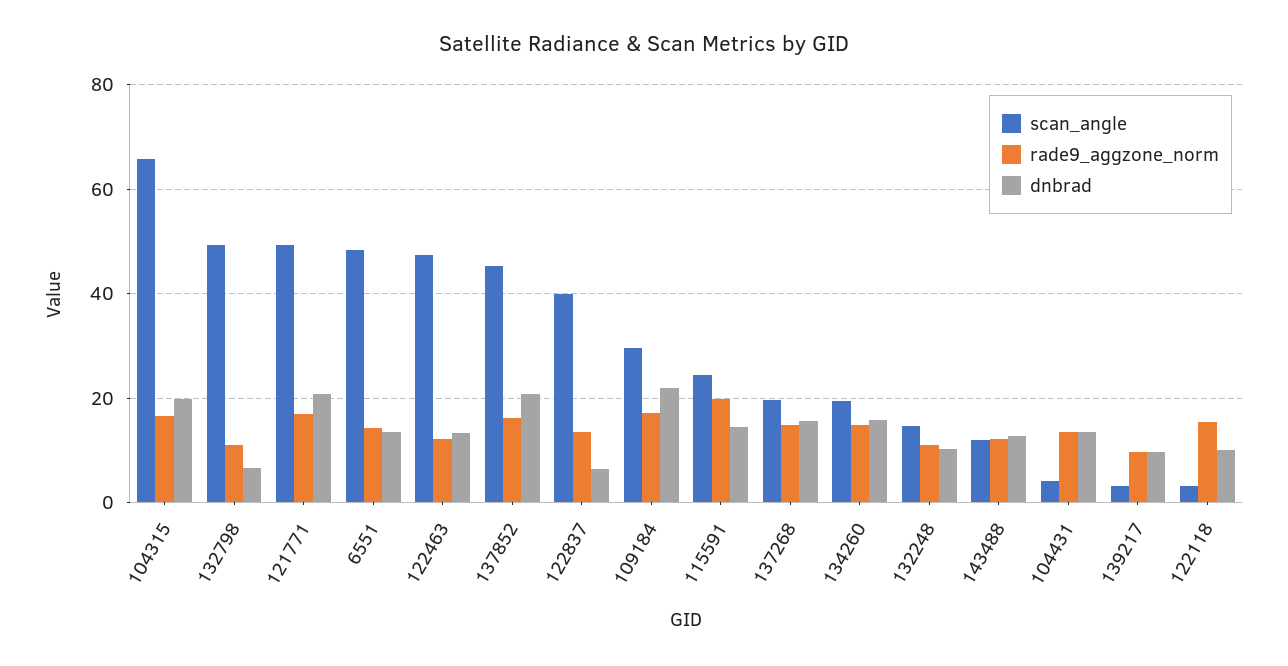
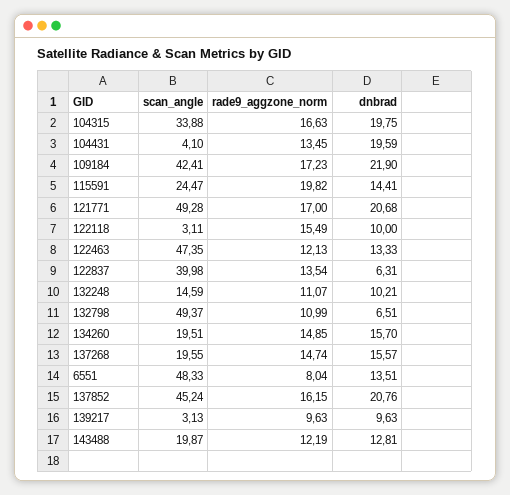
  {
    "scan_angle": {
-     "104315": 66,
+     "104315": 33.88,
      "132798": 49.37,
      "121771": 49.28,
      "6551": 48.33,
      "122463": 47.35,
      "137852": 45.24,
      "122837": 39.98,
-     "109184": 30,
+     "109184": 42.41,
      "115591": 24.47,
      "137268": 19.55,
      "134260": 19.51,
      "132248": 14.59,
-     "143488": 12,
+     "143488": 19.87,
      "104431": 4.1,
      "139217": 3.13,
      "122118": 3.11
    },
    "rade9_aggzone_norm": {
      "104315": 16.63,
      "132798": 10.99,
      "121771": 17,
-     "6551": 14,
+     "6551": 8.04,
      "122463": 12.13,
      "137852": 16.15,
      "122837": 13.54,
      "109184": 17.23,
      "115591": 19.82,
      "137268": 14.74,
      "134260": 14.85,
      "132248": 11.07,
      "143488": 12.19,
      "104431": 13.45,
      "139217": 9.63,
      "122118": 15.49
    },
    "dnbrad": {
      "104315": 19.75,
      "132798": 6.51,
      "121771": 20.68,
      "6551": 13.51,
      "122463": 13.33,
      "137852": 20.76,
      "122837": 6.31,
      "109184": 21.9,
      "115591": 14.41,
      "137268": 15.57,
      "134260": 15.7,
      "132248": 10.21,
      "143488": 12.81,
-     "104431": 14,
+     "104431": 19.59,
      "139217": 9.63,
      "122118": 10
    }
  }

